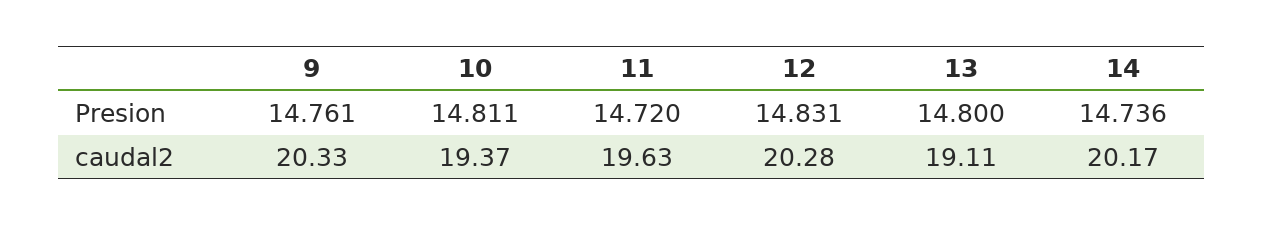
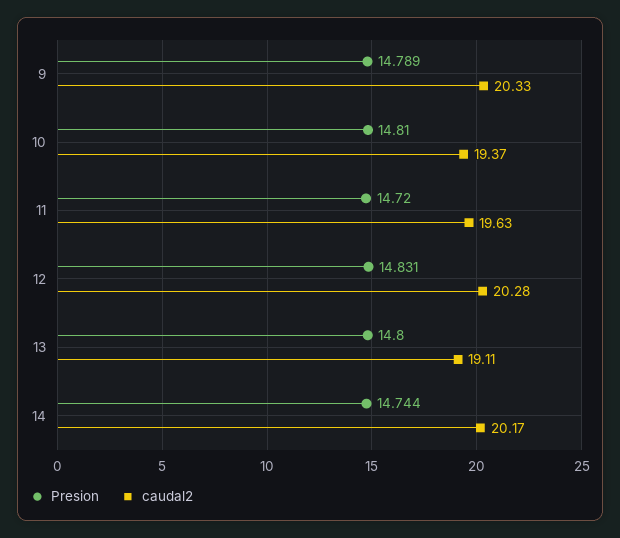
  {
    "Presion": {
-     "9": 14.761,
+     "9": 14.789,
-     "10": 14.811,
+     "10": 14.81,
      "11": 14.72,
      "12": 14.831,
      "13": 14.8,
-     "14": 14.736
+     "14": 14.744
    },
    "caudal2": {
      "9": 20.33,
      "10": 19.37,
      "11": 19.63,
      "12": 20.28,
      "13": 19.11,
      "14": 20.17
    }
  }

